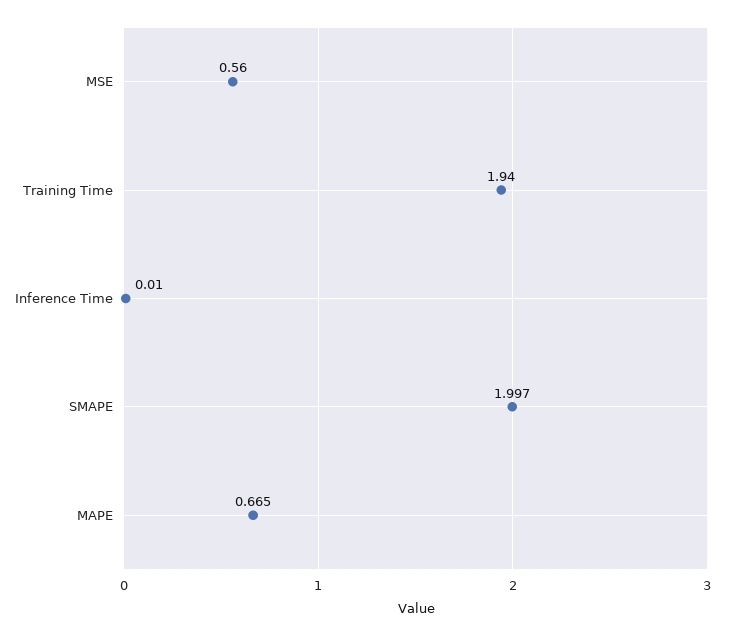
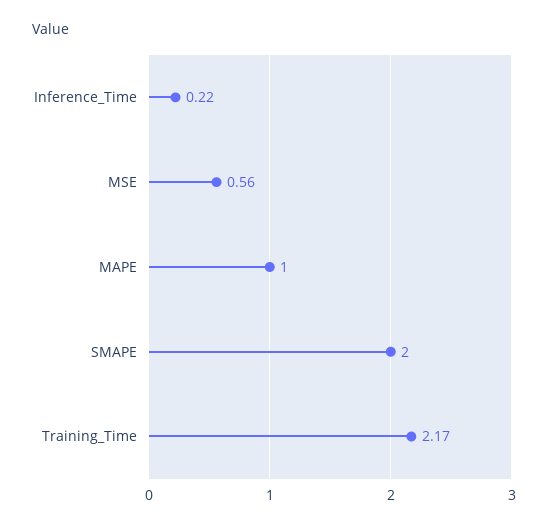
  {
    "MSE": 0.56,
-   "Training Time": 1.94,
+   "Training Time": 2.17,
-   "Inference Time": 0.01,
+   "Inference Time": 0.22,
    "SMAPE": 1.997,
-   "MAPE": 0.665
+   "MAPE": 1
  }

